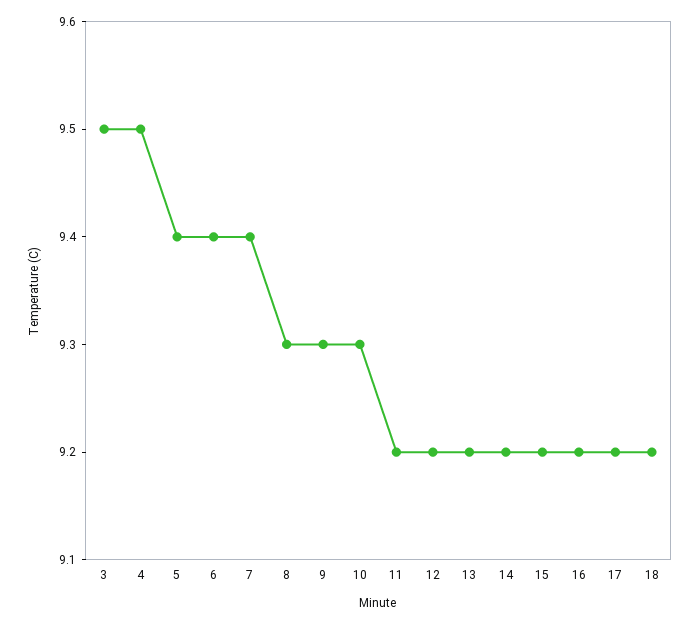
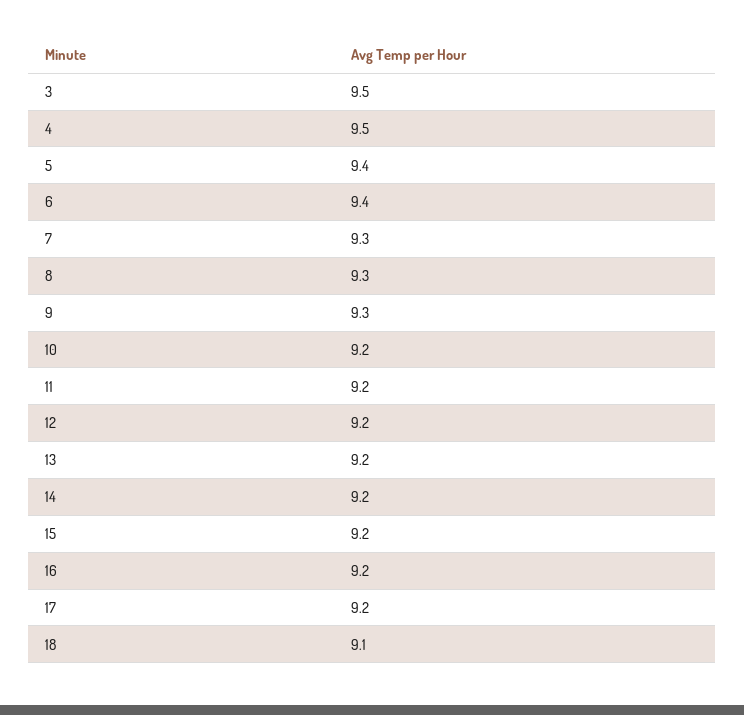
  {
    "3": 9.5,
    "4": 9.5,
    "5": 9.4,
    "6": 9.4,
-   "7": 9.4,
+   "7": 9.3,
    "8": 9.3,
    "9": 9.3,
-   "10": 9.3,
+   "10": 9.2,
    "11": 9.2,
    "12": 9.2,
    "13": 9.2,
    "14": 9.2,
    "15": 9.2,
    "16": 9.2,
    "17": 9.2,
-   "18": 9.2
+   "18": 9.1
  }

